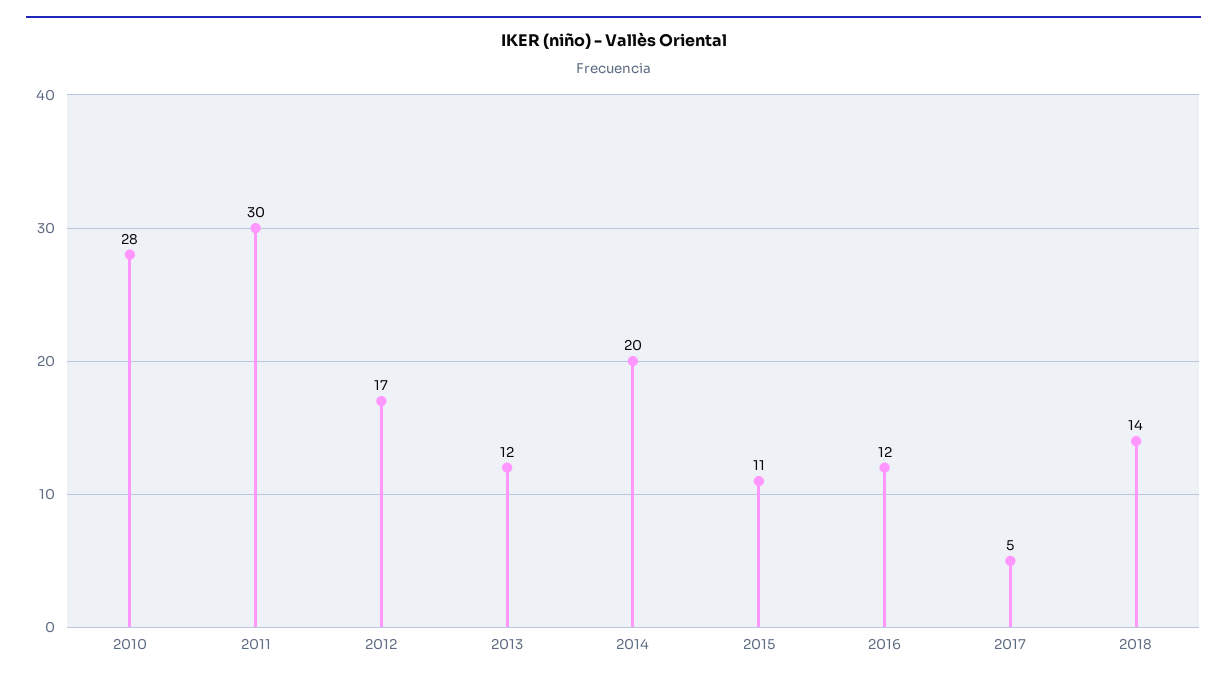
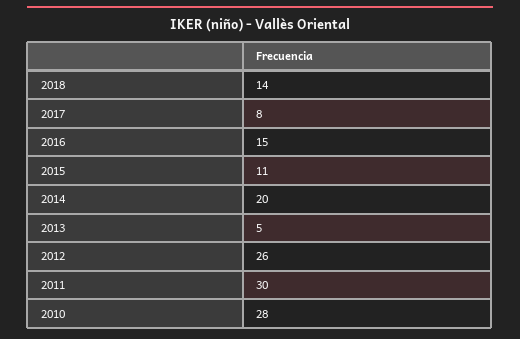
  {
    "2010": 28,
    "2011": 30,
-   "2012": 17,
+   "2012": 26,
-   "2013": 12,
+   "2013": 5,
    "2014": 20,
    "2015": 11,
-   "2016": 12,
+   "2016": 15,
-   "2017": 5,
+   "2017": 8,
    "2018": 14
  }

